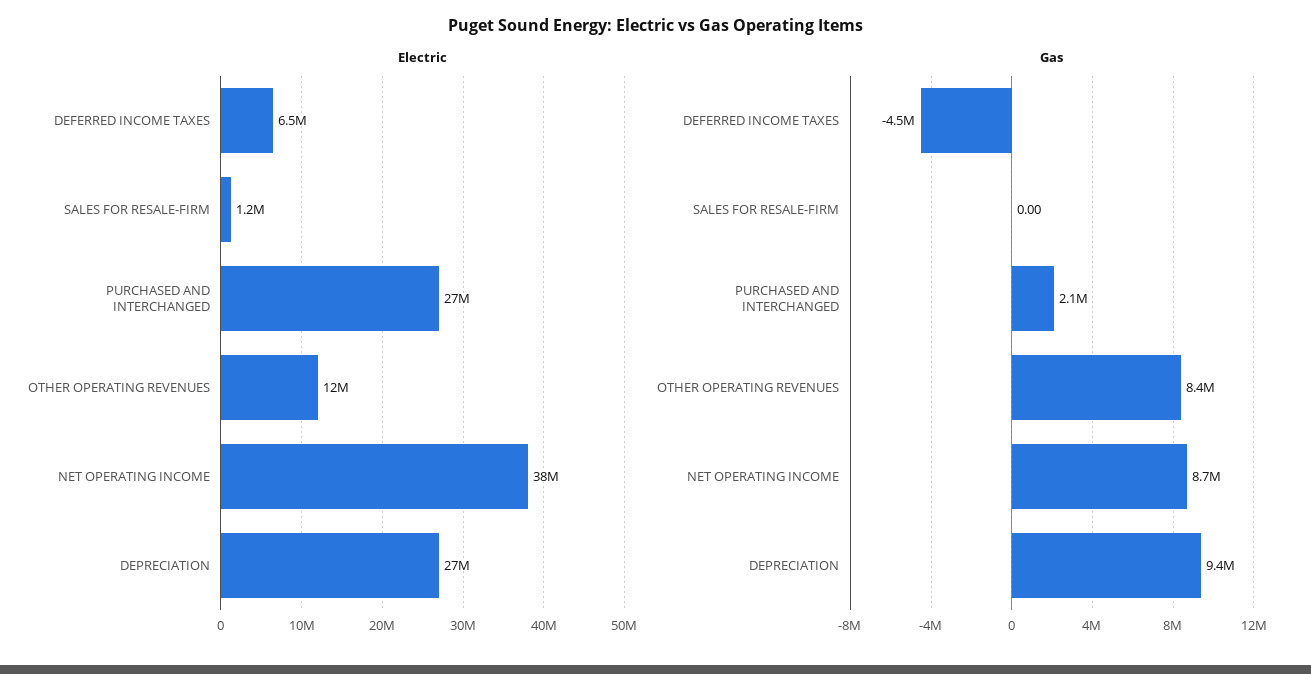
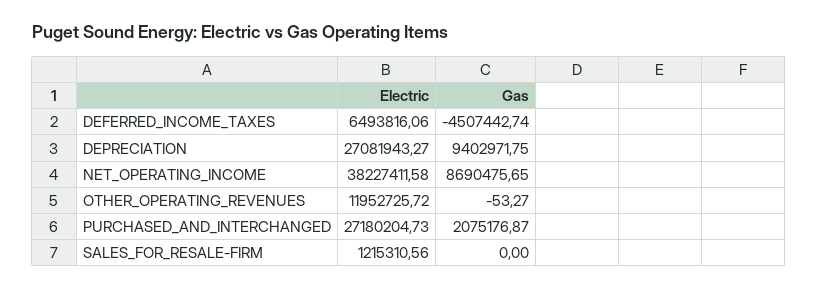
  {
    "Electric": {
      "DEFERRED INCOME TAXES": 6493816.06,
      "SALES FOR RESALE-FIRM": 1215310.56,
      "PURCHASED AND INTERCHANGED": 27180204.73,
      "OTHER OPERATING REVENUES": 11952725.72,
      "NET OPERATING INCOME": 38227411.58,
      "DEPRECIATION": 27081943.27
    },
    "Gas": {
      "DEFERRED INCOME TAXES": -4507442.74,
      "SALES FOR RESALE-FIRM": 0,
      "PURCHASED AND INTERCHANGED": 2075176.87,
-     "OTHER OPERATING REVENUES": 8400000,
+     "OTHER OPERATING REVENUES": -53.27,
      "NET OPERATING INCOME": 8690475.65,
      "DEPRECIATION": 9402971.75
    }
  }

